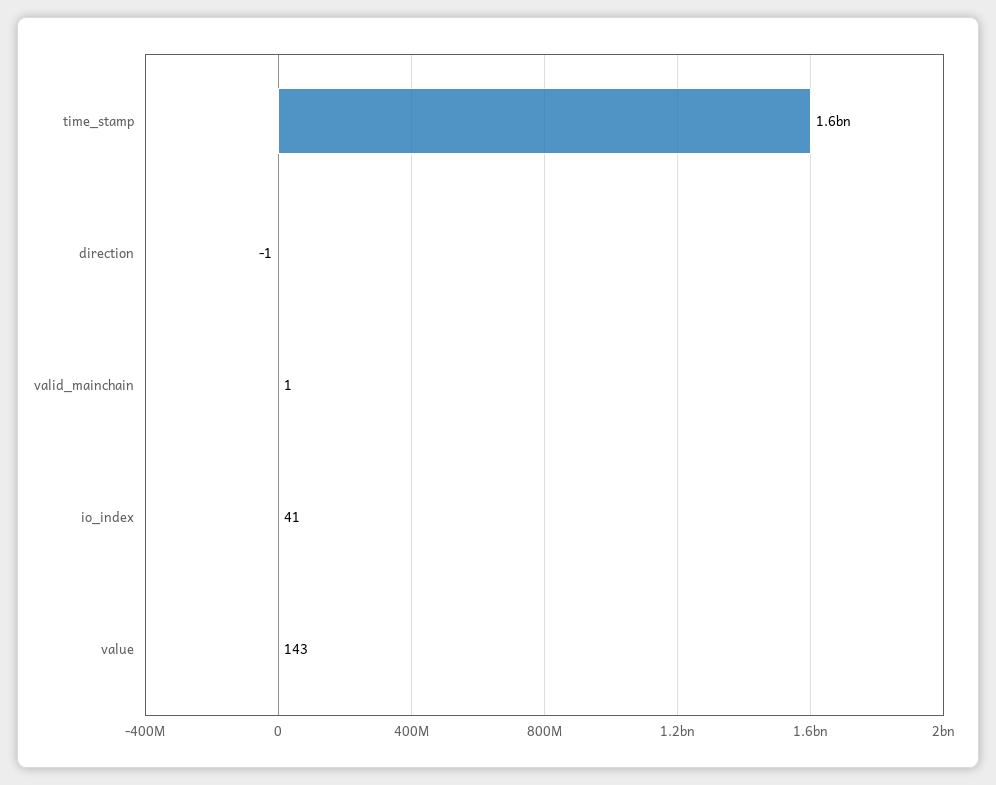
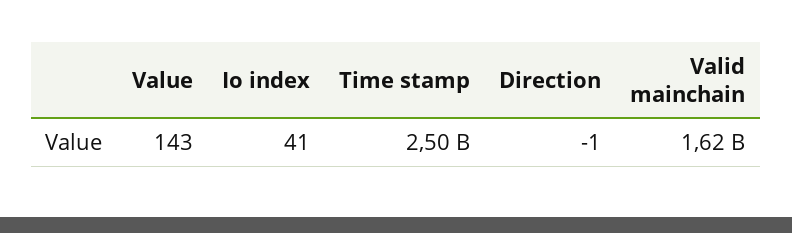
  {
-   "time_stamp": 1600000000,
+   "time_stamp": 2500000000,
    "direction": -1,
-   "valid_mainchain": 1,
+   "valid_mainchain": 1620000000,
    "io_index": 41,
    "value": 143
  }

